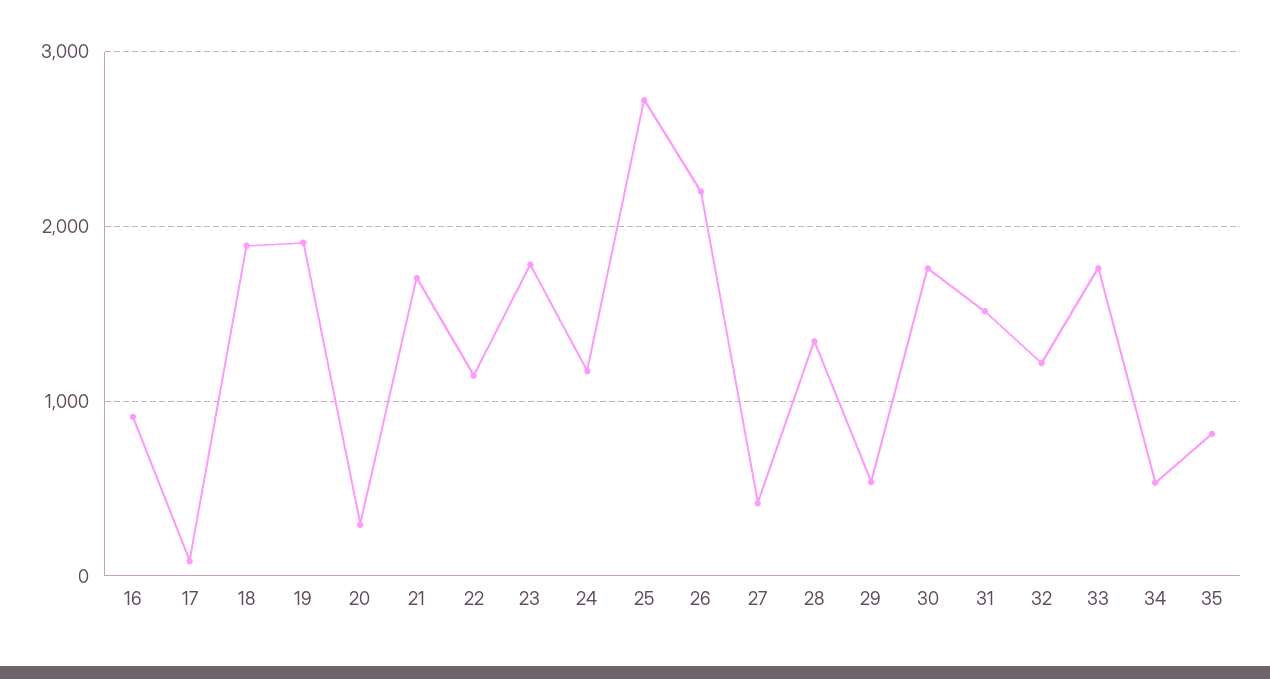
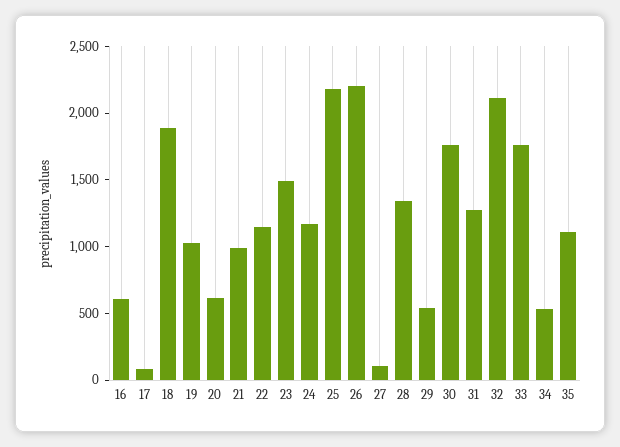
  {
-   "16": 900,
+   "16": 600,
    "17": 100,
    "18": 1900,
-   "19": 1900,
+   "19": 1000,
-   "20": 300,
+   "20": 600,
-   "21": 1700,
+   "21": 1000,
    "22": 1100,
-   "23": 1800,
+   "23": 1500,
    "24": 1200,
-   "25": 2700,
+   "25": 2200,
    "26": 2200,
-   "27": 400,
+   "27": 100,
    "28": 1300,
    "29": 500,
    "30": 1800,
-   "31": 1500,
+   "31": 1300,
-   "32": 1200,
+   "32": 2100,
    "33": 1800,
    "34": 500,
-   "35": 800
+   "35": 1100
  }

